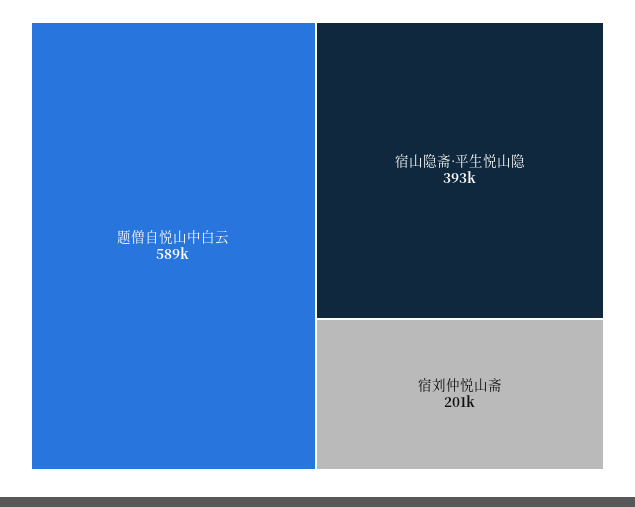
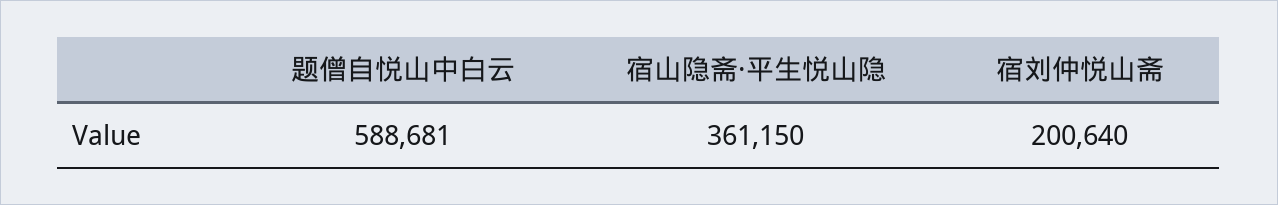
  {
    "题僧自悦山中白云": 588681,
-   "宿山隐斋·平生悦山隐": 393000,
+   "宿山隐斋·平生悦山隐": 361150,
    "宿刘仲悦山斋": 200640
  }

